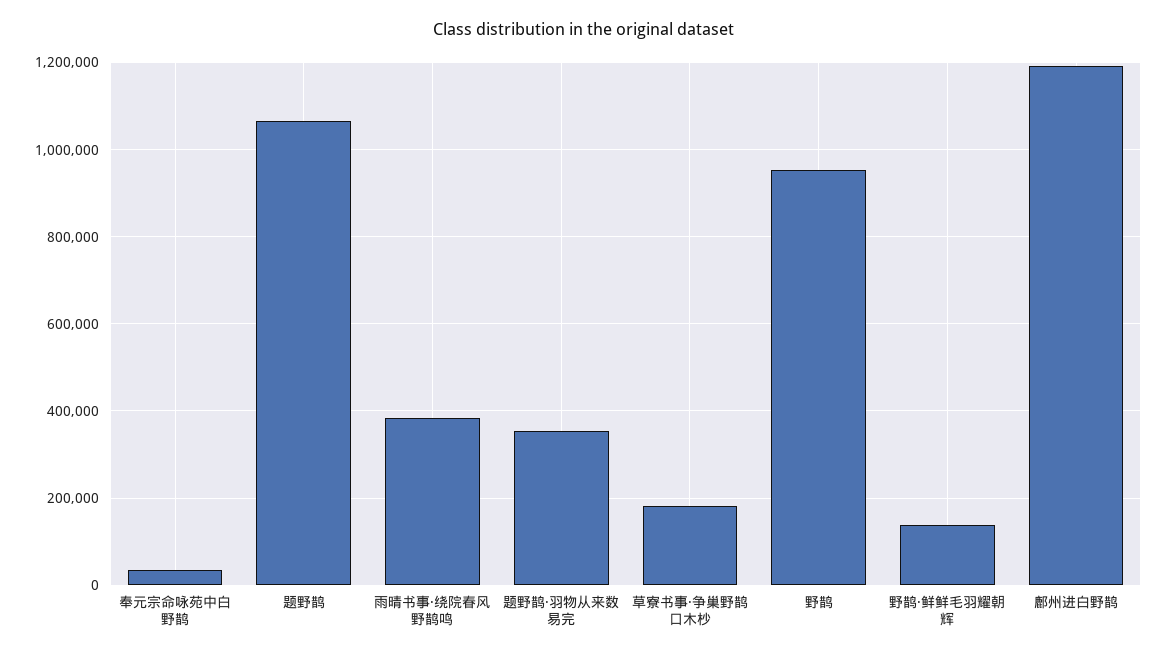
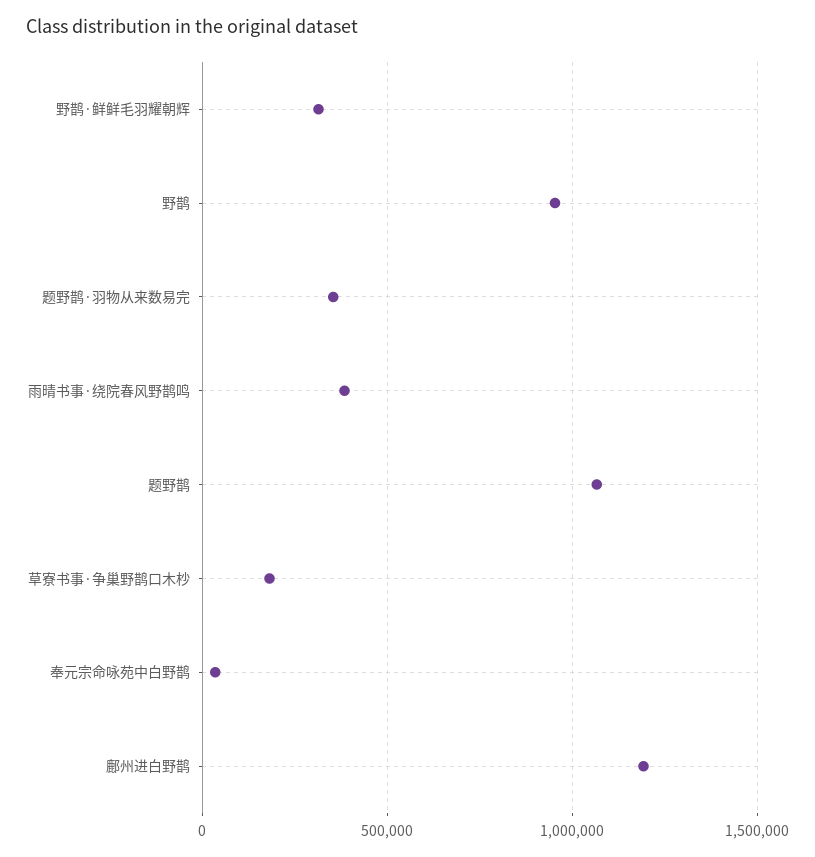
  {
    "奉元宗命咏苑中白野鹊": 40000,
    "题野鹊": 1060000,
    "雨晴书事·绕院春风野鹊鸣": 380000,
    "题野鹊·羽物从来数易完": 360000,
    "草寮书事·争巢野鹊口木杪": 180000,
    "野鹊": 960000,
-   "野鹊·鲜鲜毛羽耀朝辉": 140000,
+   "野鹊·鲜鲜毛羽耀朝辉": 300000,
    "鄜州进白野鹊": 1200000
  }

